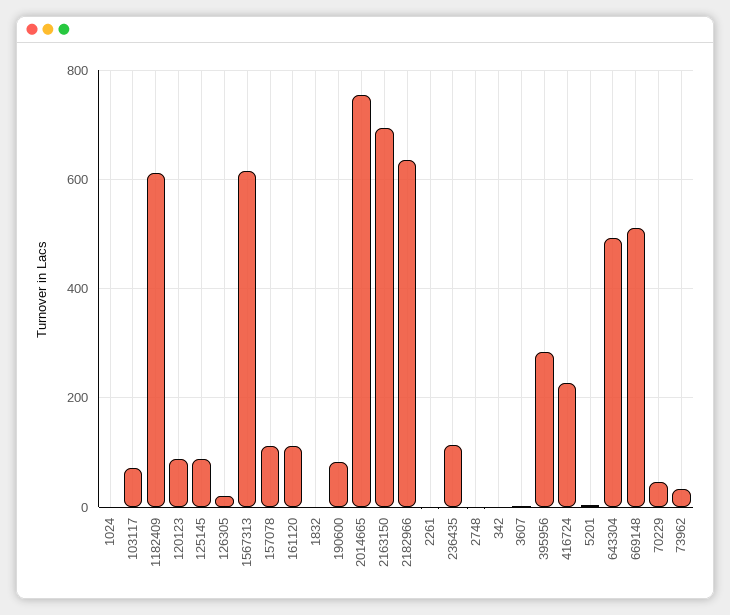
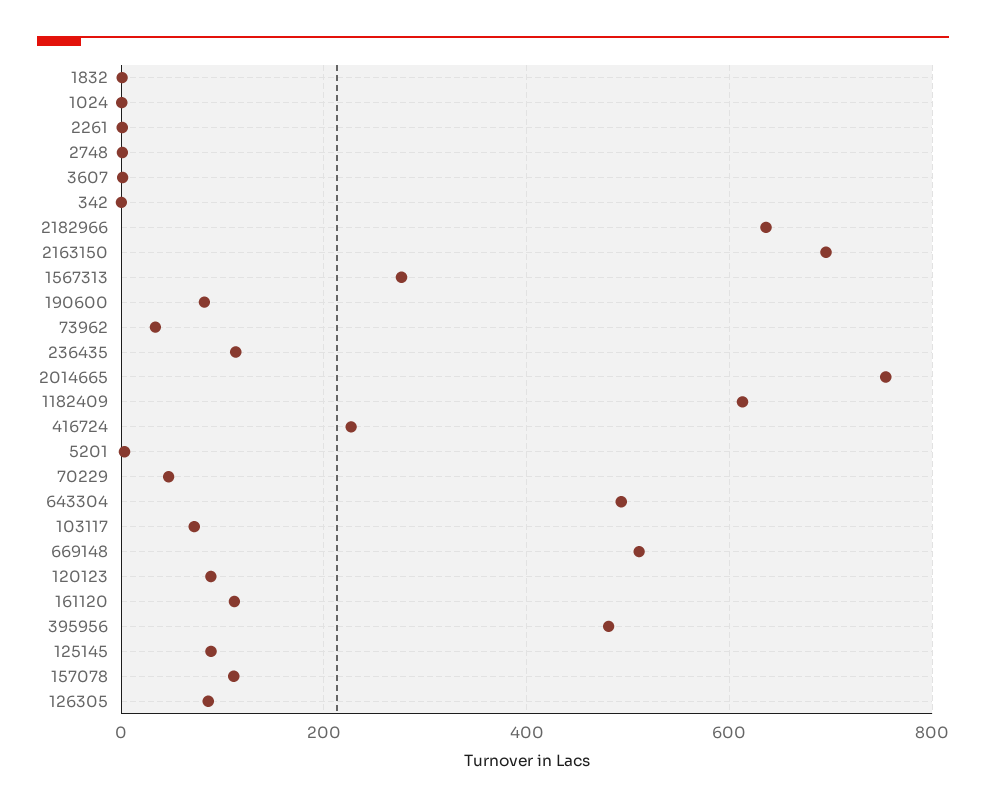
  {
    "1024": 0,
    "103117": 80,
    "1182409": 620,
    "120123": 80,
    "125145": 80,
-   "126305": 20,
+   "126305": 80,
-   "1567313": 620,
+   "1567313": 280,
    "157078": 120,
    "161120": 120,
    "1832": 0,
    "190600": 80,
    "2014665": 760,
    "2163150": 700,
    "2182966": 640,
    "2261": 0,
    "236435": 120,
    "2748": 0,
    "342": 0,
    "3607": 0,
-   "395956": 280,
+   "395956": 480,
    "416724": 220,
    "5201": 0,
    "643304": 500,
    "669148": 520,
    "70229": 40,
    "73962": 40
  }

